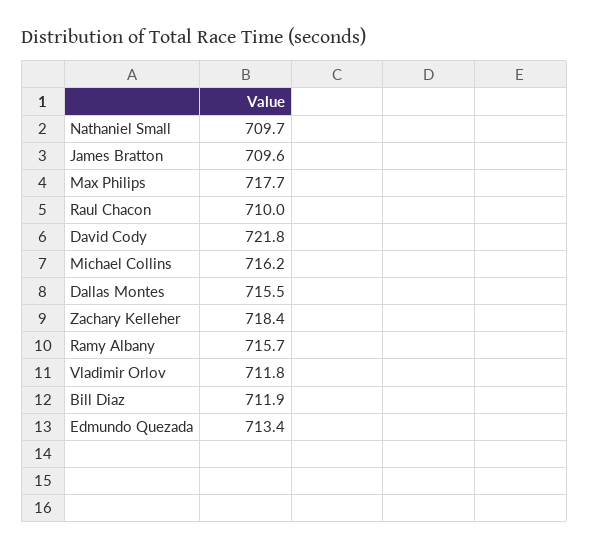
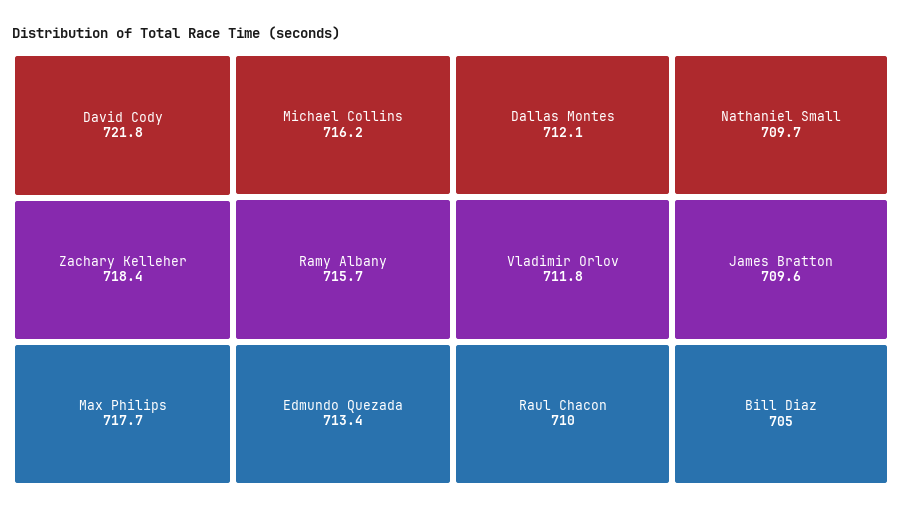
  {
    "Nathaniel Small": 709.7,
    "James Bratton": 709.6,
    "Max Philips": 717.7,
    "Raul Chacon": 710,
    "David Cody": 721.8,
    "Michael Collins": 716.2,
-   "Dallas Montes": 715.5,
+   "Dallas Montes": 712.1,
    "Zachary Kelleher": 718.4,
    "Ramy Albany": 715.7,
    "Vladimir Orlov": 711.8,
-   "Bill Diaz": 711.9,
+   "Bill Diaz": 705,
    "Edmundo Quezada": 713.4
  }

